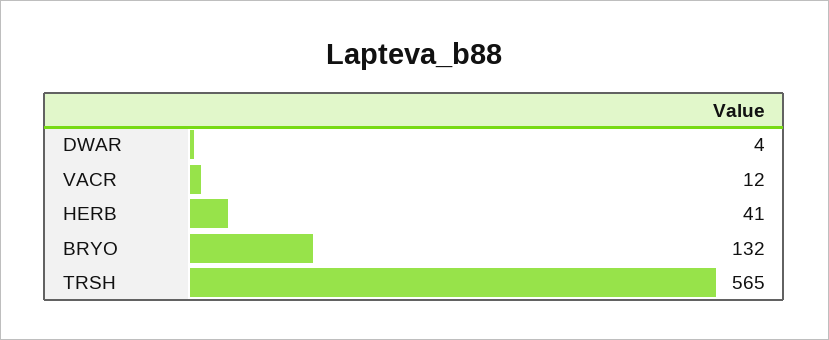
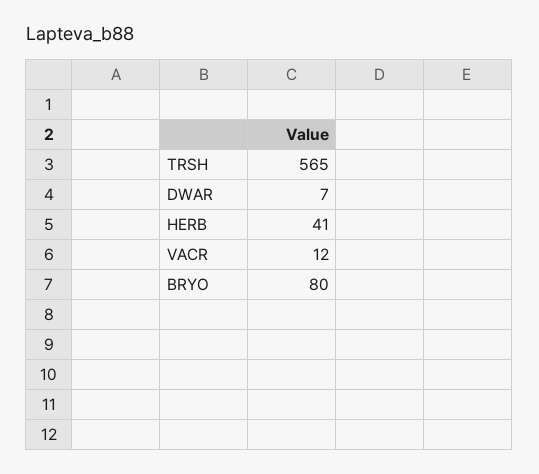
  {
-   "DWAR": 4,
+   "DWAR": 7,
    "VACR": 12,
    "HERB": 41,
-   "BRYO": 132,
+   "BRYO": 80,
    "TRSH": 565
  }

